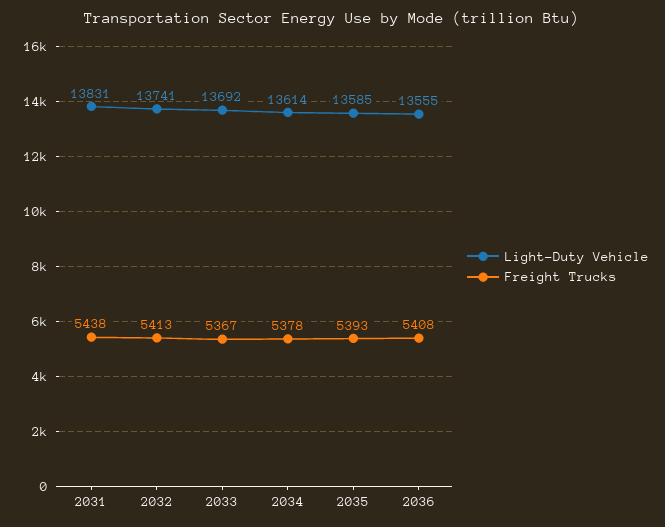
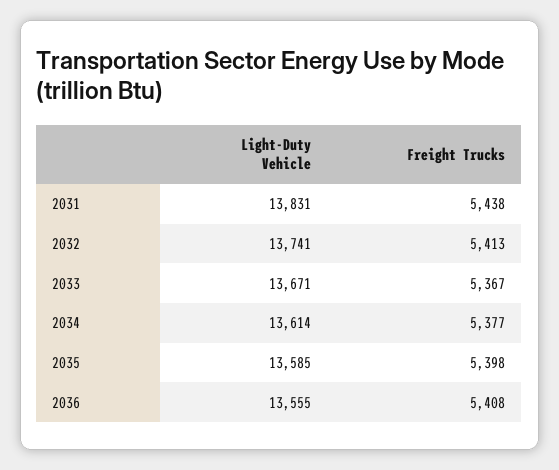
  {
    "Light-Duty Vehicle": {
      "2031": 13831,
      "2032": 13741,
-     "2033": 13692,
+     "2033": 13671,
      "2034": 13614,
      "2035": 13585,
      "2036": 13555
    },
    "Freight Trucks": {
      "2031": 5438,
      "2032": 5413,
      "2033": 5367,
-     "2034": 5378,
+     "2034": 5377,
-     "2035": 5393,
+     "2035": 5398,
      "2036": 5408
    }
  }

